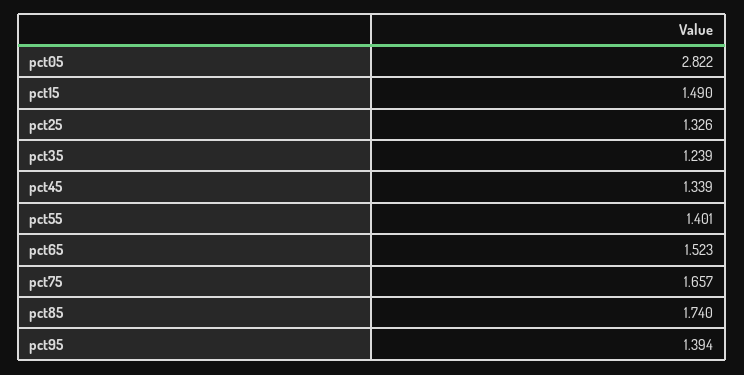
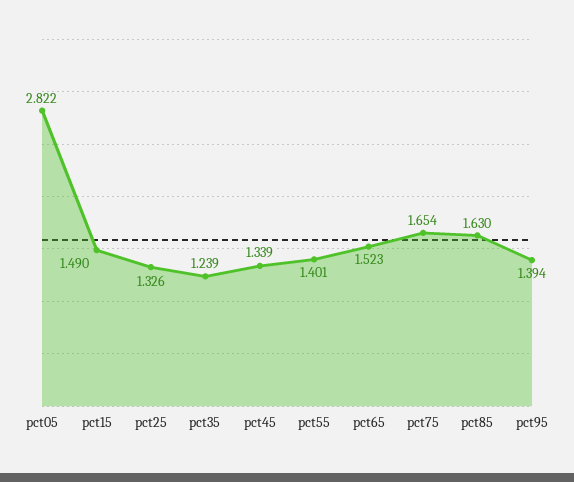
  {
    "pct05": 2.822,
    "pct15": 1.49,
    "pct25": 1.326,
    "pct35": 1.239,
    "pct45": 1.339,
    "pct55": 1.401,
    "pct65": 1.523,
-   "pct75": 1.657,
+   "pct75": 1.654,
-   "pct85": 1.74,
+   "pct85": 1.63,
    "pct95": 1.394
  }

